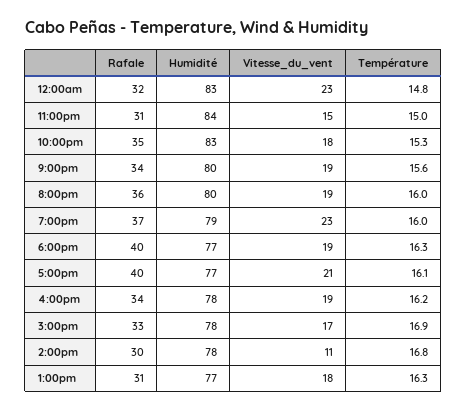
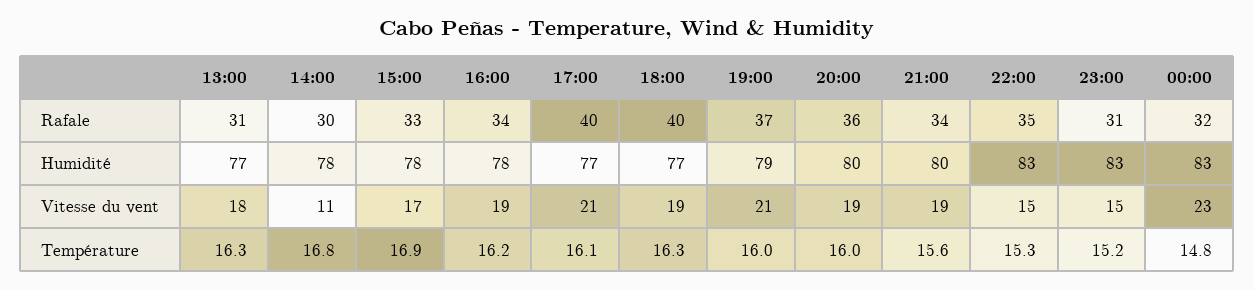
  {
    "Rafale": {
      "12:00am": 32,
      "11:00pm": 31,
      "10:00pm": 35,
      "9:00pm": 34,
      "8:00pm": 36,
      "7:00pm": 37,
      "6:00pm": 40,
      "5:00pm": 40,
      "4:00pm": 34,
      "3:00pm": 33,
      "2:00pm": 30,
      "1:00pm": 31
    },
    "Humidité": {
      "12:00am": 83,
-     "11:00pm": 84,
+     "11:00pm": 83,
      "10:00pm": 83,
      "9:00pm": 80,
      "8:00pm": 80,
      "7:00pm": 79,
      "6:00pm": 77,
      "5:00pm": 77,
      "4:00pm": 78,
      "3:00pm": 78,
      "2:00pm": 78,
      "1:00pm": 77
    },
    "Vitesse_du_vent": {
      "12:00am": 23,
      "11:00pm": 15,
-     "10:00pm": 18,
+     "10:00pm": 15,
      "9:00pm": 19,
      "8:00pm": 19,
-     "7:00pm": 23,
+     "7:00pm": 21,
      "6:00pm": 19,
      "5:00pm": 21,
      "4:00pm": 19,
      "3:00pm": 17,
      "2:00pm": 11,
      "1:00pm": 18
    },
    "Température": {
      "12:00am": 14.8,
-     "11:00pm": 15,
+     "11:00pm": 15.2,
      "10:00pm": 15.3,
      "9:00pm": 15.6,
      "8:00pm": 16,
      "7:00pm": 16,
      "6:00pm": 16.3,
      "5:00pm": 16.1,
      "4:00pm": 16.2,
      "3:00pm": 16.9,
      "2:00pm": 16.8,
      "1:00pm": 16.3
    }
  }

